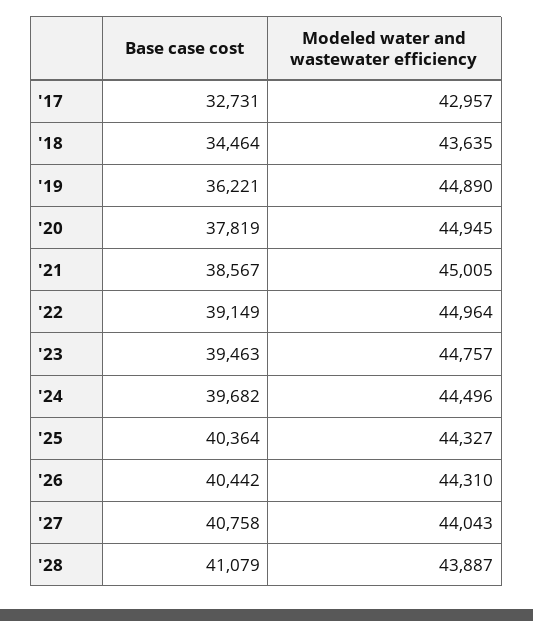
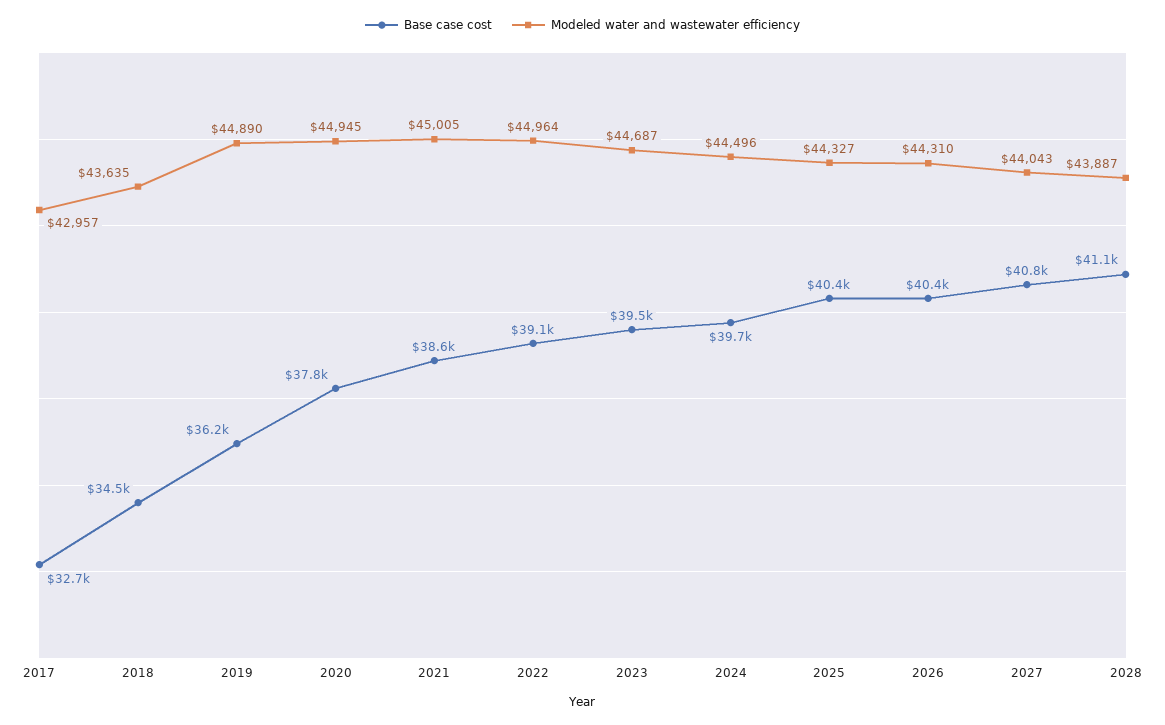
  {
    "Base case cost": {
      "'17": 32731,
      "'18": 34464,
      "'19": 36221,
      "'20": 37819,
      "'21": 38567,
      "'22": 39149,
      "'23": 39463,
      "'24": 39682,
      "'25": 40364,
      "'26": 40442,
      "'27": 40758,
      "'28": 41079
    },
    "Modeled water and wastewater efficiency": {
      "'17": 42957,
      "'18": 43635,
      "'19": 44890,
      "'20": 44945,
      "'21": 45005,
      "'22": 44964,
-     "'23": 44757,
+     "'23": 44687,
      "'24": 44496,
      "'25": 44327,
      "'26": 44310,
      "'27": 44043,
      "'28": 43887
    }
  }

